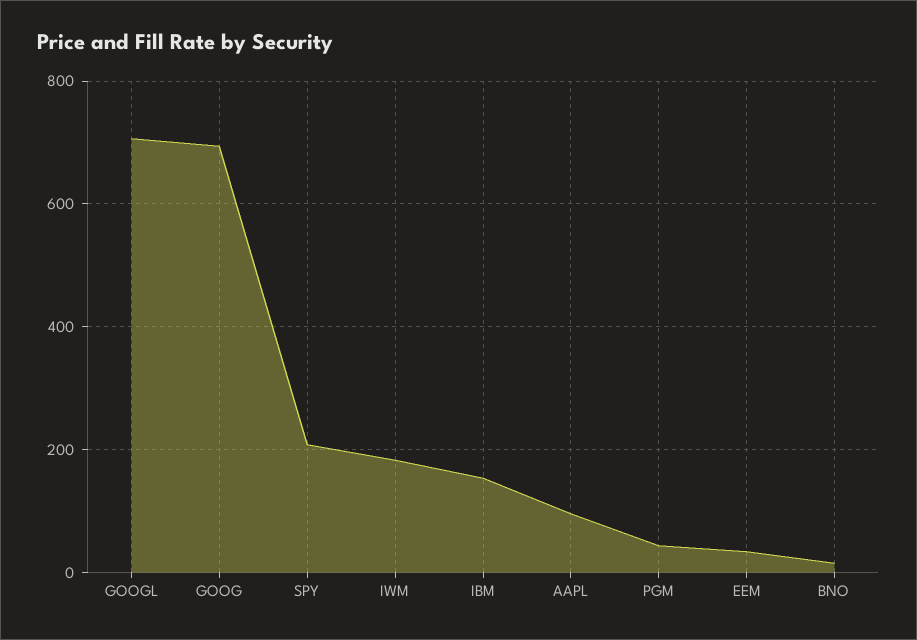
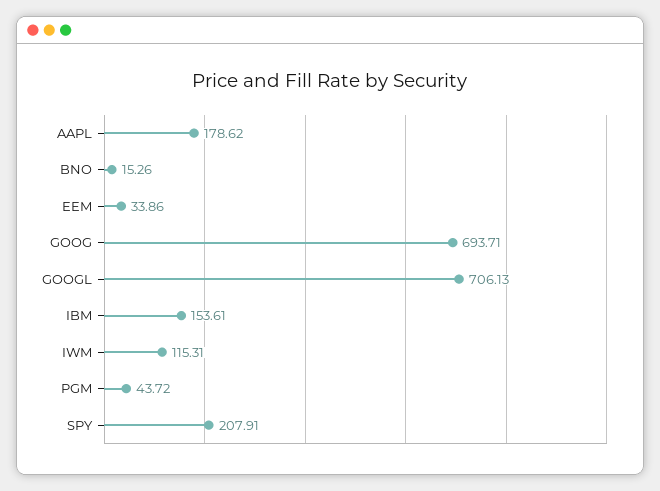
  {
    "GOOGL": 706.13,
    "GOOG": 693.71,
    "SPY": 207.91,
-   "IWM": 180,
+   "IWM": 115.31,
    "IBM": 153.61,
-   "AAPL": 100,
+   "AAPL": 178.62,
    "PGM": 43.72,
    "EEM": 33.86,
    "BNO": 15.26
  }

